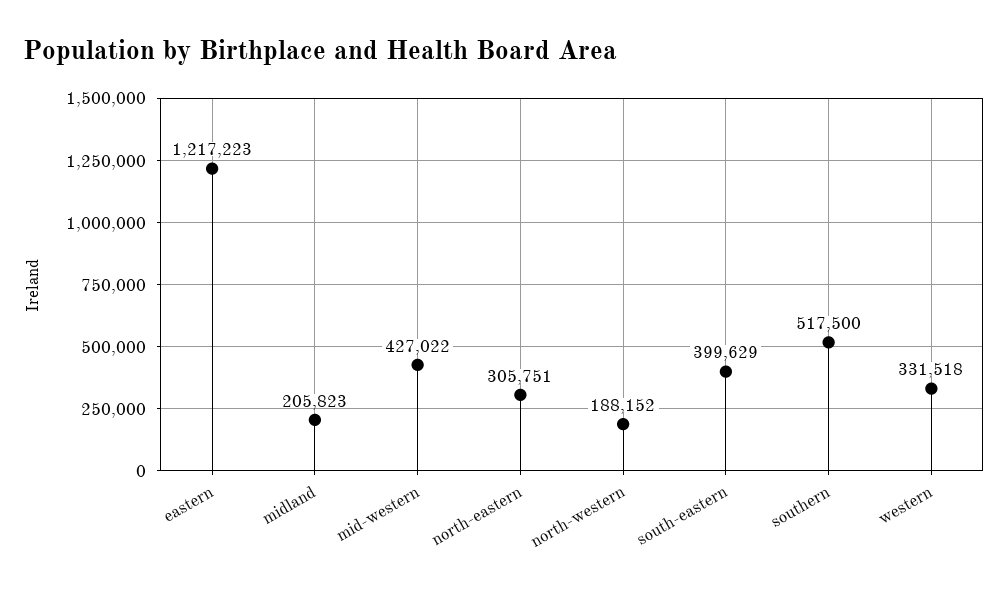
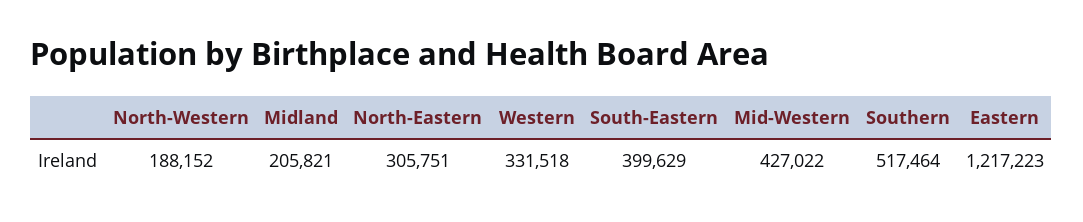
  {
    "eastern": 1217223,
-   "midland": 205823,
+   "midland": 205821,
    "mid-western": 427022,
    "north-eastern": 305751,
    "north-western": 188152,
    "south-eastern": 399629,
-   "southern": 517500,
+   "southern": 517464,
    "western": 331518
  }

